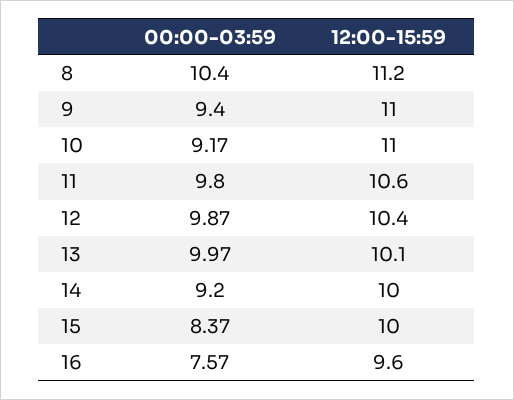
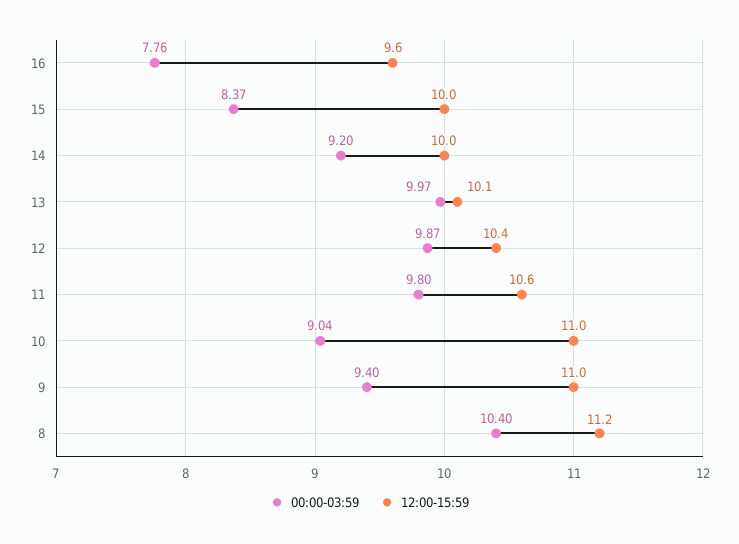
  {
    "00:00-03:59": {
      "8": 10.4,
      "9": 9.4,
-     "10": 9.17,
+     "10": 9.04,
      "11": 9.8,
      "12": 9.87,
      "13": 9.97,
      "14": 9.2,
      "15": 8.37,
-     "16": 7.57
+     "16": 7.76
    },
    "12:00-15:59": {
      "8": 11.2,
      "9": 11,
      "10": 11,
      "11": 10.6,
      "12": 10.4,
      "13": 10.1,
      "14": 10,
      "15": 10,
      "16": 9.6
    }
  }

